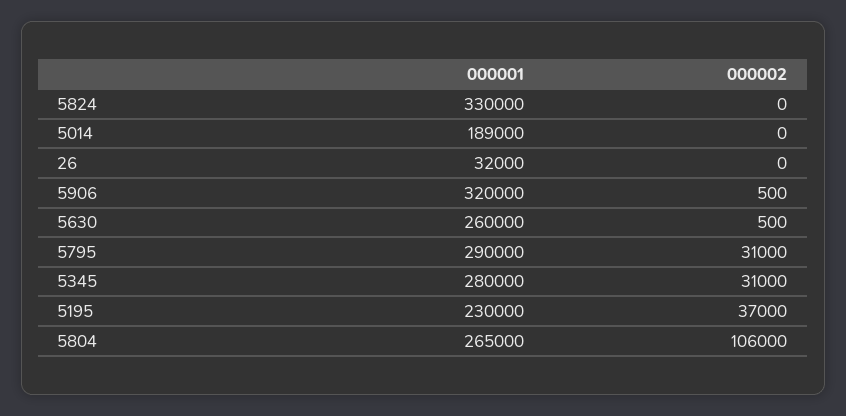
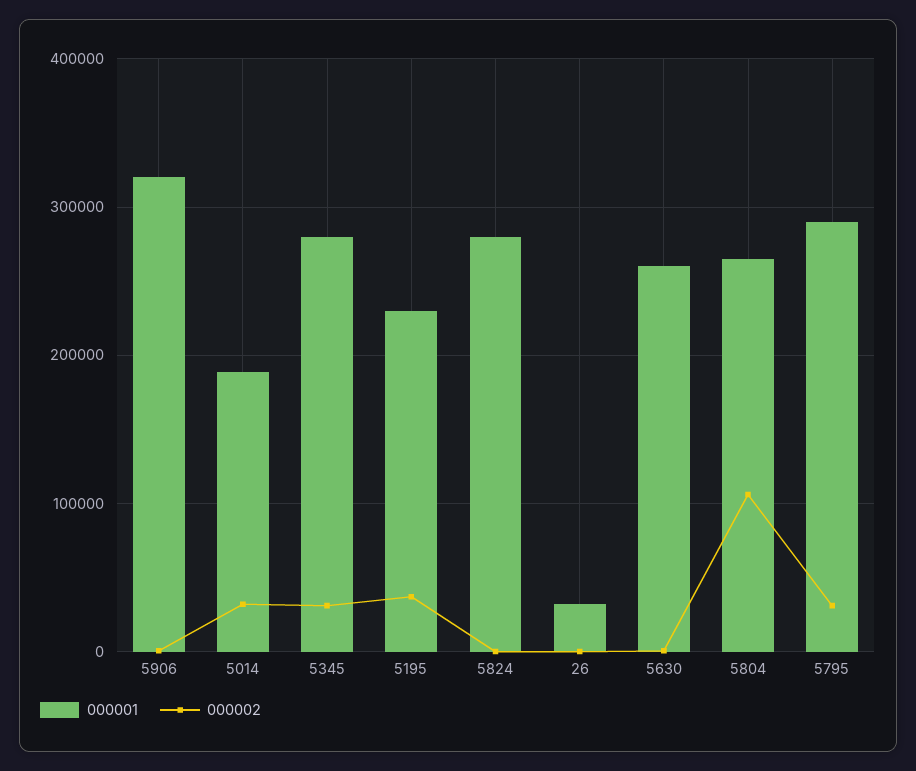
  {
    "000001": {
-     "5824": 330000,
+     "5824": 280000,
      "5014": 189000,
      "26": 32000,
      "5906": 320000,
      "5630": 260000,
      "5795": 290000,
      "5345": 280000,
      "5195": 230000,
      "5804": 265000
    },
    "000002": {
      "5824": 0,
-     "5014": 0,
+     "5014": 30000,
      "26": 0,
      "5906": 500,
      "5630": 500,
      "5795": 31000,
      "5345": 31000,
      "5195": 37000,
      "5804": 106000
    }
  }

